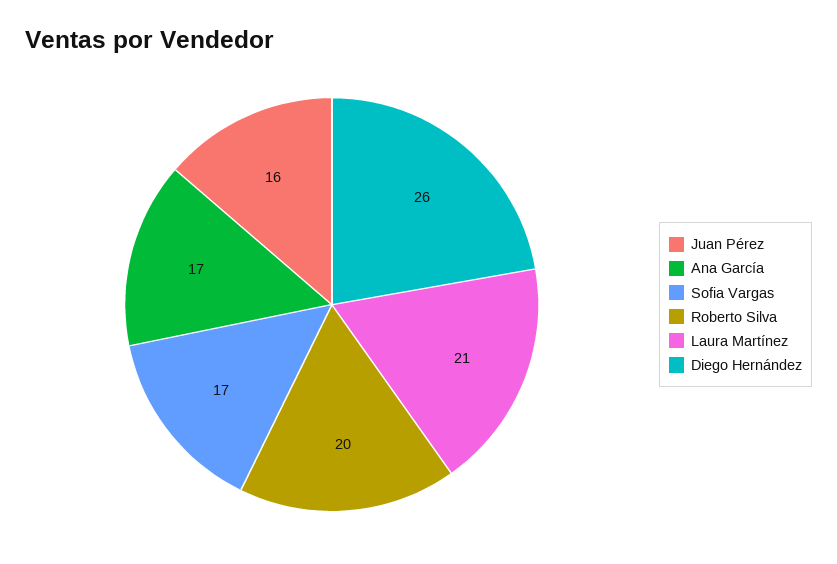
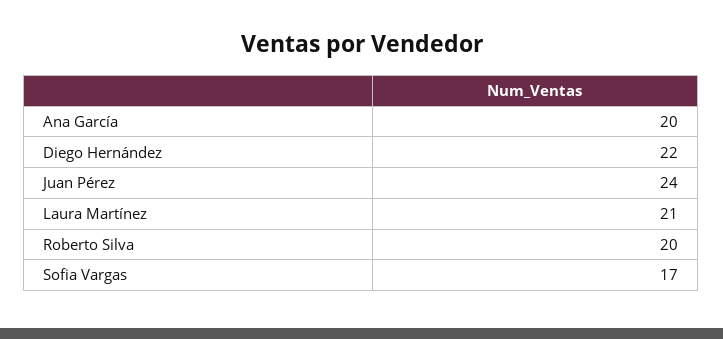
  {
-   "Juan Pérez": 16,
+   "Juan Pérez": 24,
-   "Ana García": 17,
+   "Ana García": 20,
    "Sofia Vargas": 17,
    "Roberto Silva": 20,
    "Laura Martínez": 21,
-   "Diego Hernández": 26
+   "Diego Hernández": 22
  }

